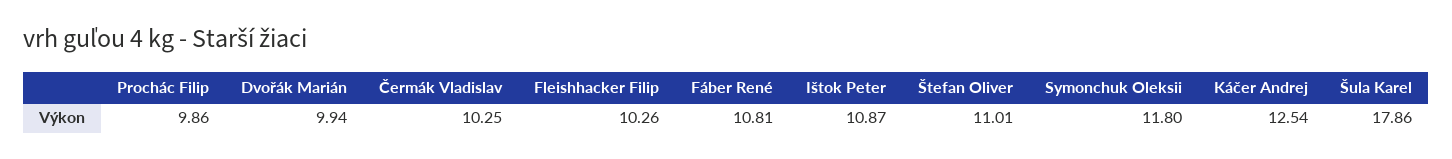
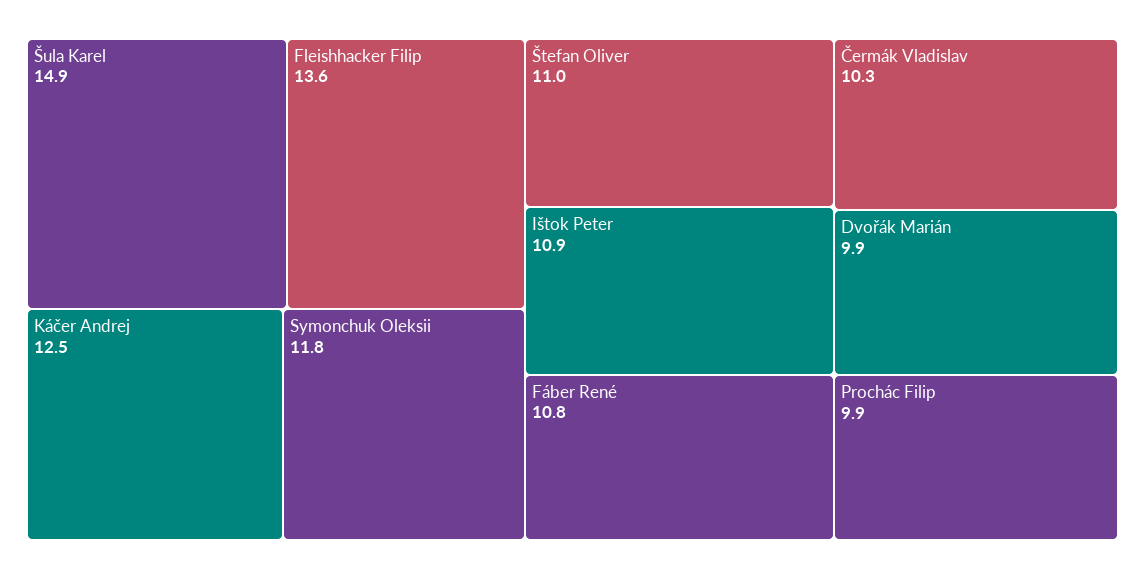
  {
    "Prochác Filip": 9.86,
    "Dvořák Marián": 9.94,
    "Čermák Vladislav": 10.25,
-   "Fleishhacker Filip": 10.26,
+   "Fleishhacker Filip": 13.6,
    "Fáber René": 10.81,
    "Ištok Peter": 10.87,
    "Štefan Oliver": 11.01,
    "Symonchuk Oleksii": 11.8,
    "Káčer Andrej": 12.54,
-   "Šula Karel": 17.86
+   "Šula Karel": 14.9
  }

